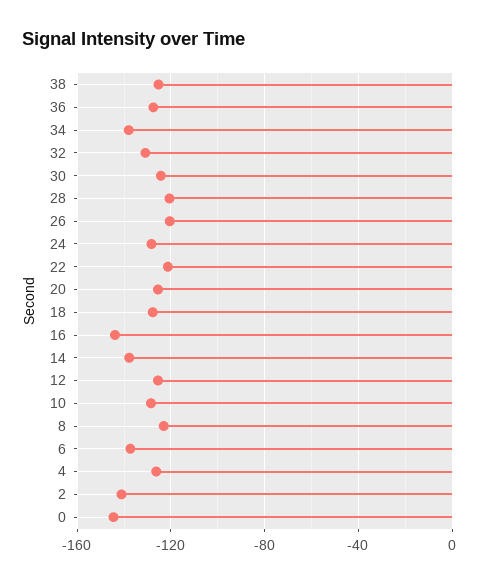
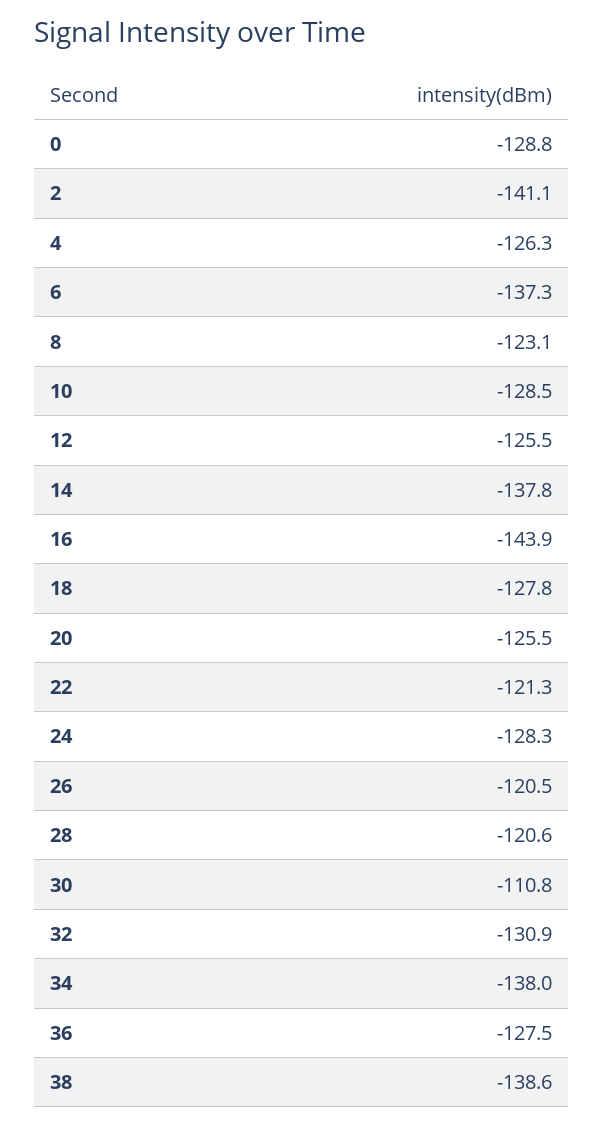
  {
-   "38": -125,
+   "38": -138.6,
    "36": -127.5,
    "34": -138,
    "32": -130.9,
-   "30": -125,
+   "30": -110.8,
    "28": -120.6,
    "26": -120.5,
    "24": -128.3,
    "22": -121.3,
    "20": -125.5,
    "18": -127.8,
    "16": -143.9,
    "14": -137.8,
    "12": -125.5,
    "10": -128.5,
    "8": -123.1,
    "6": -137.3,
    "4": -126.3,
    "2": -141.1,
-   "0": -145
+   "0": -128.8
  }

